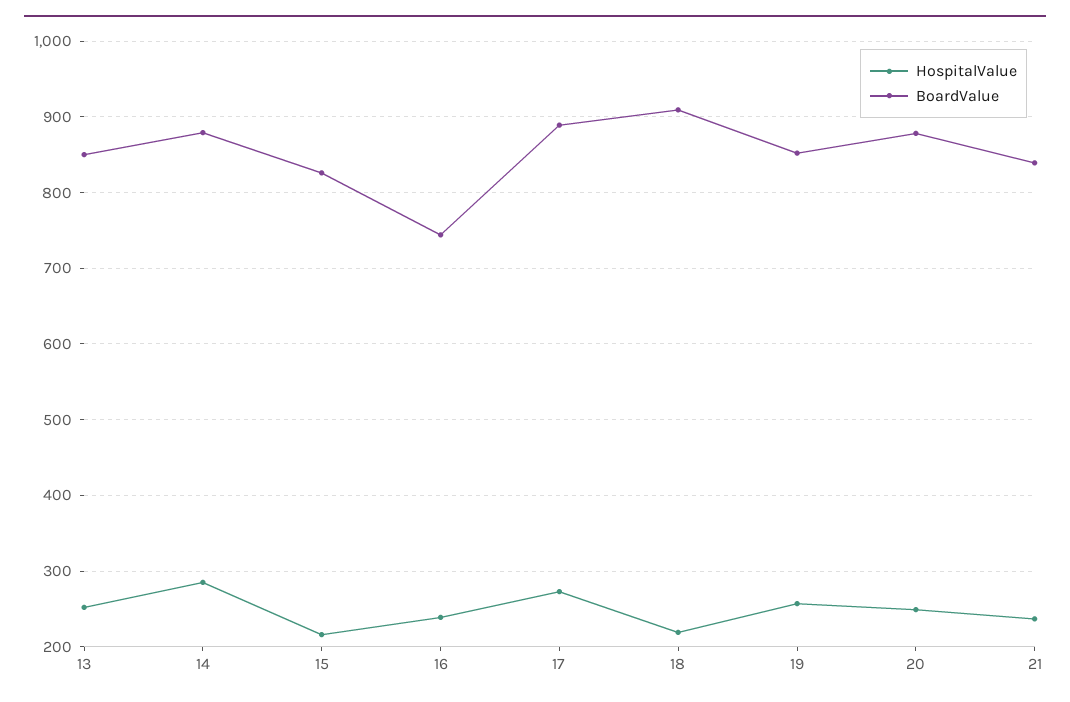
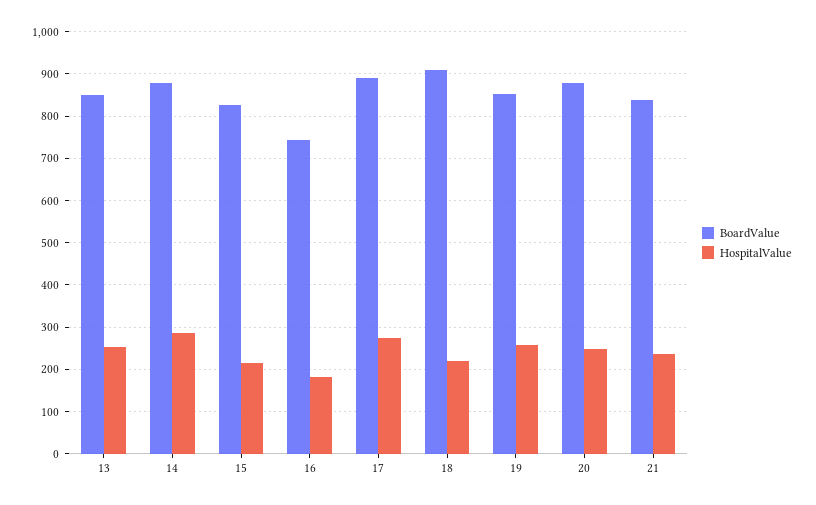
  {
    "HospitalValue": {
      "13": 250,
      "14": 290,
      "15": 220,
-     "16": 240,
+     "16": 180,
      "17": 270,
      "18": 220,
      "19": 260,
      "20": 250,
      "21": 240
    },
    "BoardValue": {
      "13": 850,
      "14": 880,
      "15": 830,
      "16": 740,
      "17": 890,
      "18": 910,
      "19": 850,
      "20": 880,
      "21": 840
    }
  }

